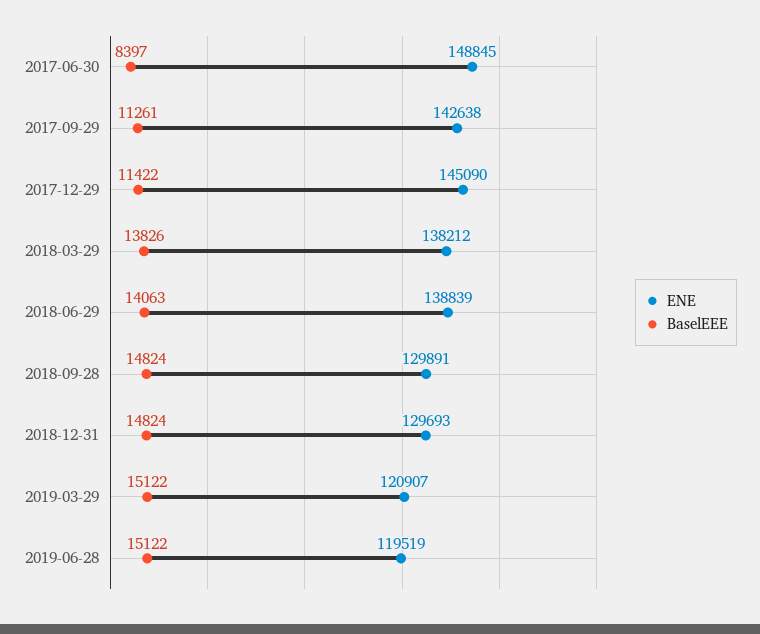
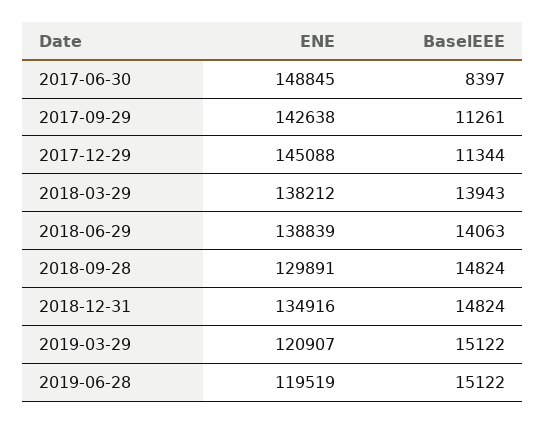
  {
    "ENE": {
      "2017-06-30": 148845,
      "2017-09-29": 142638,
-     "2017-12-29": 145090,
+     "2017-12-29": 145088,
      "2018-03-29": 138212,
      "2018-06-29": 138839,
      "2018-09-28": 129891,
-     "2018-12-31": 129693,
+     "2018-12-31": 134916,
      "2019-03-29": 120907,
      "2019-06-28": 119519
    },
    "BaselEEE": {
      "2017-06-30": 8397,
      "2017-09-29": 11261,
-     "2017-12-29": 11422,
+     "2017-12-29": 11344,
-     "2018-03-29": 13826,
+     "2018-03-29": 13943,
      "2018-06-29": 14063,
      "2018-09-28": 14824,
      "2018-12-31": 14824,
      "2019-03-29": 15122,
      "2019-06-28": 15122
    }
  }

